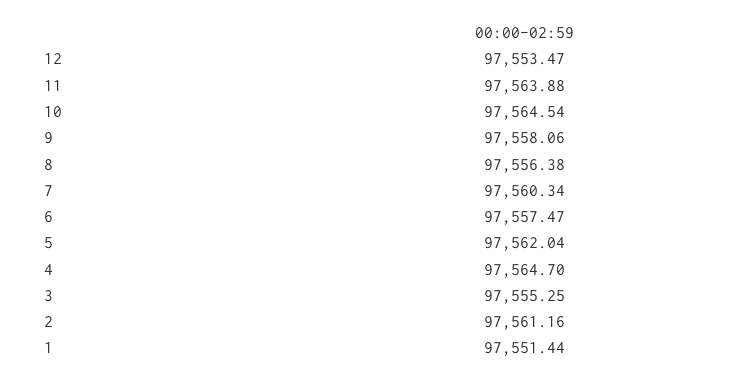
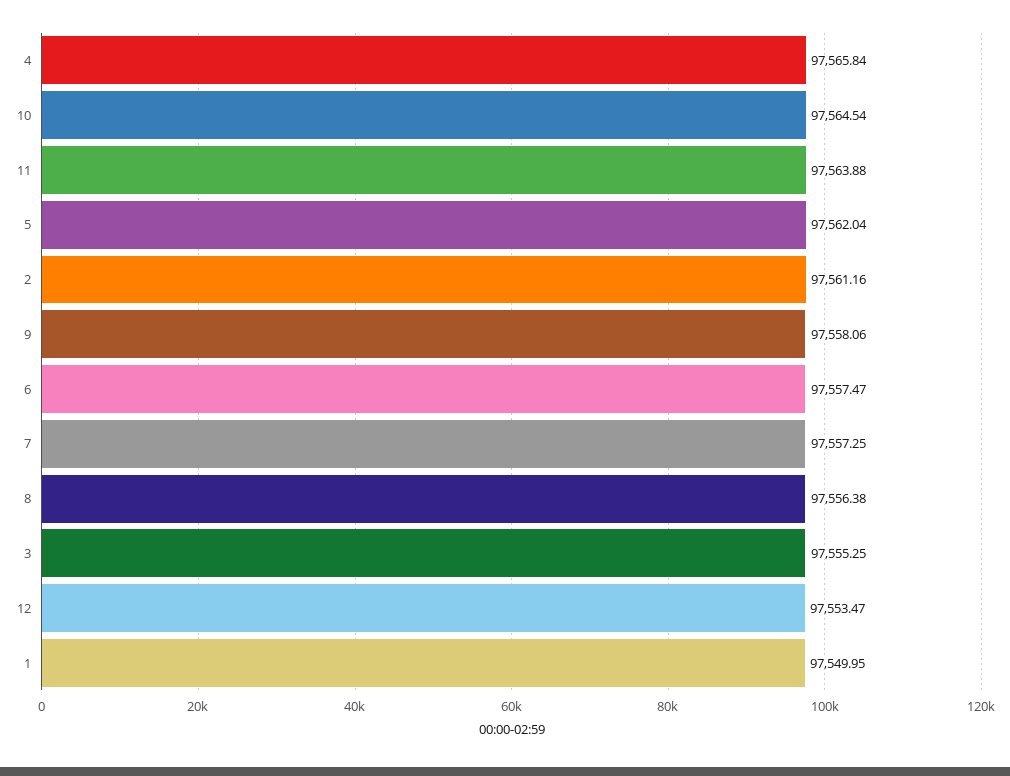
  {
    "12": 97553.47,
    "11": 97563.88,
    "10": 97564.54,
    "9": 97558.06,
    "8": 97556.38,
-   "7": 97560.34,
+   "7": 97557.25,
    "6": 97557.47,
    "5": 97562.04,
-   "4": 97564.7,
+   "4": 97565.84,
    "3": 97555.25,
    "2": 97561.16,
-   "1": 97551.44
+   "1": 97549.95
  }

